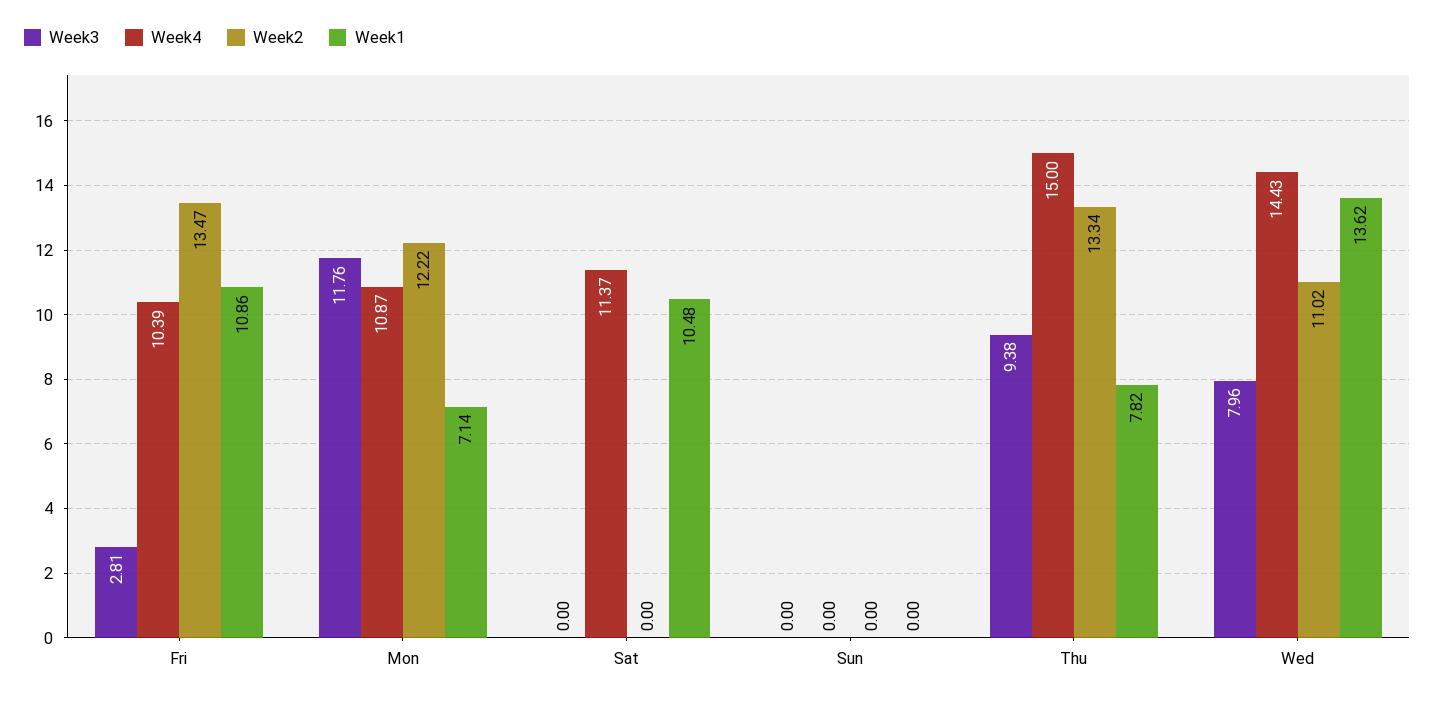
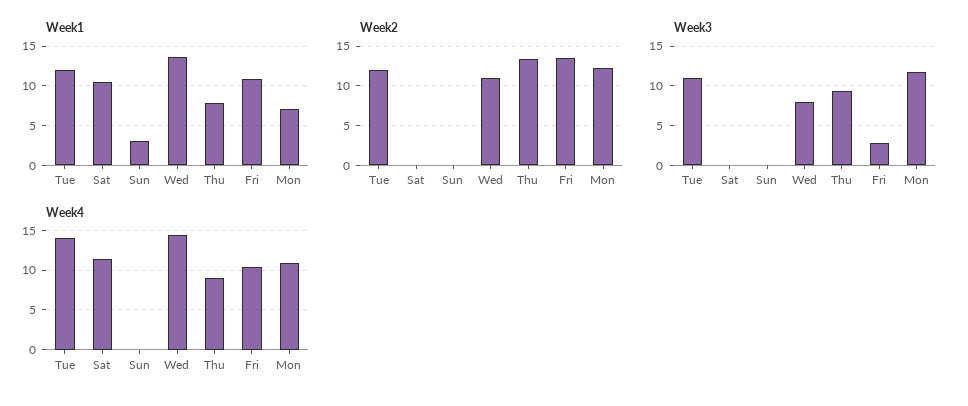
  {
    "Week3": {
      "Fri": 2.81,
      "Mon": 11.76,
      "Sat": 0,
      "Sun": 0,
      "Thu": 9.38,
-     "Wed": 7.96
+     "Wed": 7.96,
+     "Tue": 11
    },
    "Week4": {
      "Fri": 10.39,
      "Mon": 10.87,
      "Sat": 11.37,
      "Sun": 0,
-     "Thu": 15,
+     "Thu": 9,
-     "Wed": 14.43
+     "Wed": 14.43,
+     "Tue": 14
    },
    "Week2": {
      "Fri": 13.47,
      "Mon": 12.22,
      "Sat": 0,
      "Sun": 0,
      "Thu": 13.34,
-     "Wed": 11.02
+     "Wed": 11.02,
+     "Tue": 12
    },
    "Week1": {
      "Fri": 10.86,
      "Mon": 7.14,
      "Sat": 10.48,
-     "Sun": 0,
+     "Sun": 3,
      "Thu": 7.82,
-     "Wed": 13.62
+     "Wed": 13.62,
+     "Tue": 12
    }
  }

